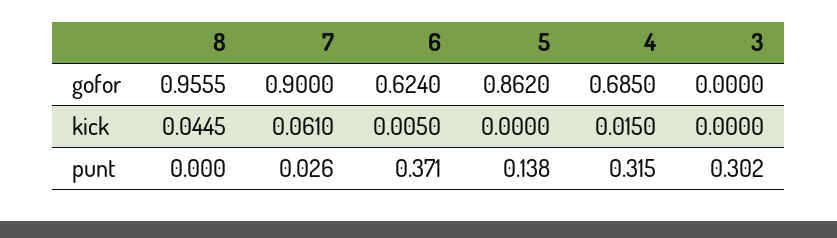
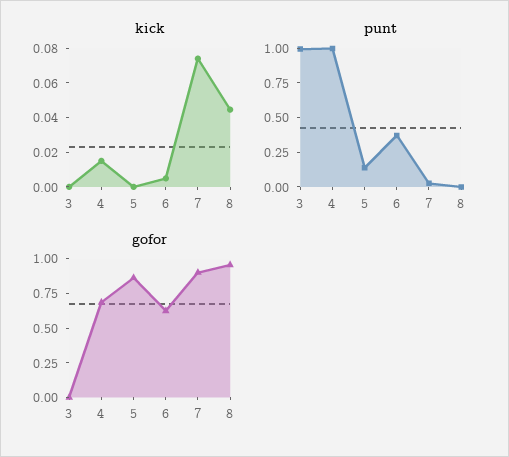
  {
    "gofor": {
      "8": 0.9555,
      "7": 0.9,
      "6": 0.624,
      "5": 0.862,
      "4": 0.685,
      "3": 0
    },
    "kick": {
      "8": 0.0445,
-     "7": 0.061,
+     "7": 0.075,
      "6": 0.005,
      "5": 0,
      "4": 0.015,
      "3": 0
    },
    "punt": {
      "8": 0,
      "7": 0.026,
      "6": 0.371,
      "5": 0.138,
-     "4": 0.315,
+     "4": 1,
-     "3": 0.302
+     "3": 1
    }
  }

